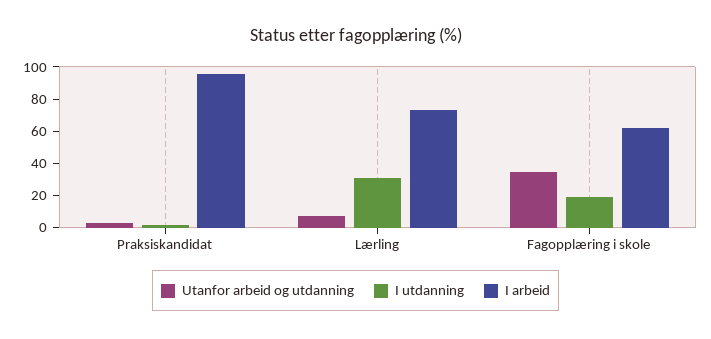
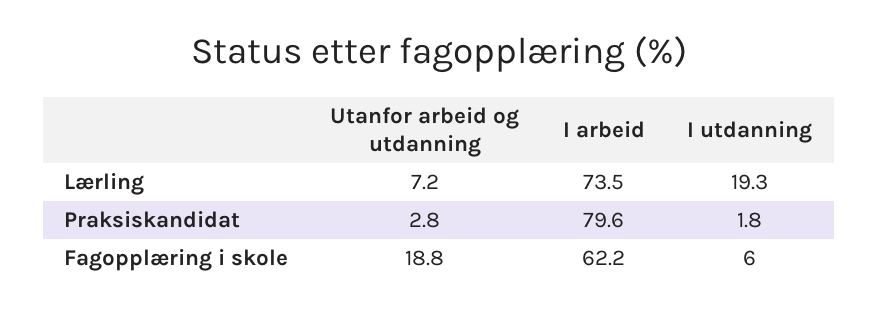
  {
    "Utanfor arbeid og utdanning": {
      "Praksiskandidat": 2.8,
      "Lærling": 7.2,
-     "Fagopplæring i skole": 35
+     "Fagopplæring i skole": 18.8
    },
    "I utdanning": {
      "Praksiskandidat": 1.8,
-     "Lærling": 30,
+     "Lærling": 19.3,
-     "Fagopplæring i skole": 20
+     "Fagopplæring i skole": 6
    },
    "I arbeid": {
-     "Praksiskandidat": 95,
+     "Praksiskandidat": 79.6,
      "Lærling": 73.5,
      "Fagopplæring i skole": 62.2
    }
  }

